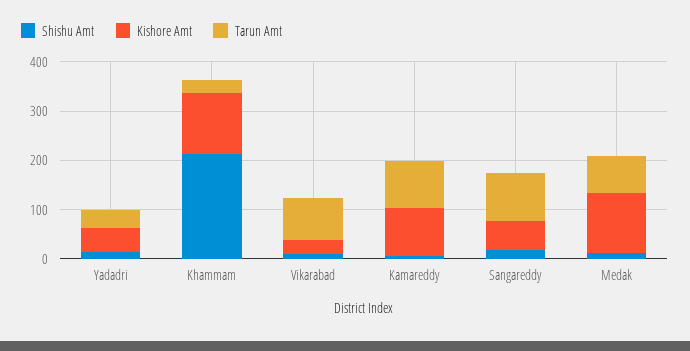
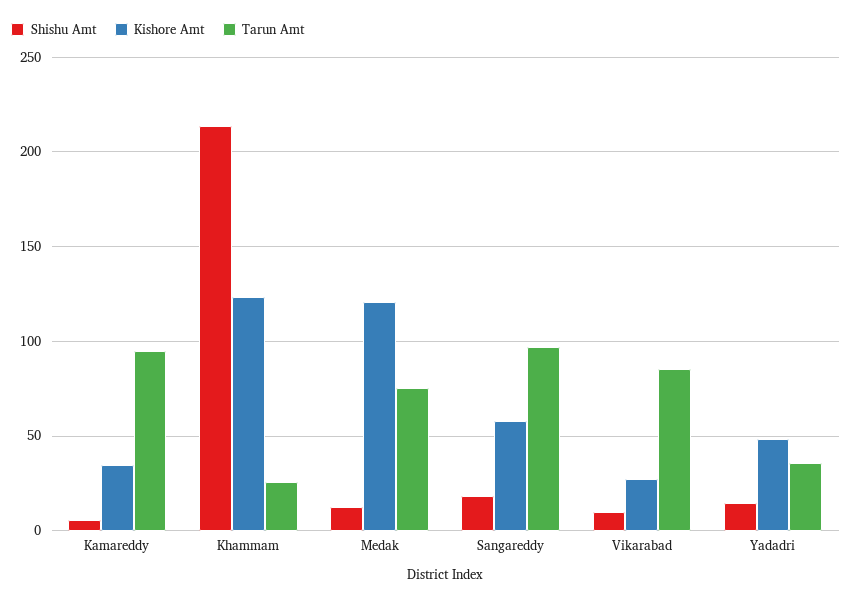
  {
    "Shishu Amt": {
      "Yadadri": 15,
      "Khammam": 215,
      "Vikarabad": 10,
      "Kamareddy": 5,
      "Sangareddy": 20,
      "Medak": 10
    },
    "Kishore Amt": {
      "Yadadri": 50,
      "Khammam": 125,
      "Vikarabad": 30,
-     "Kamareddy": 100,
+     "Kamareddy": 35,
      "Sangareddy": 60,
      "Medak": 120
    },
    "Tarun Amt": {
      "Yadadri": 35,
      "Khammam": 25,
      "Vikarabad": 85,
      "Kamareddy": 95,
      "Sangareddy": 95,
      "Medak": 75
    }
  }

